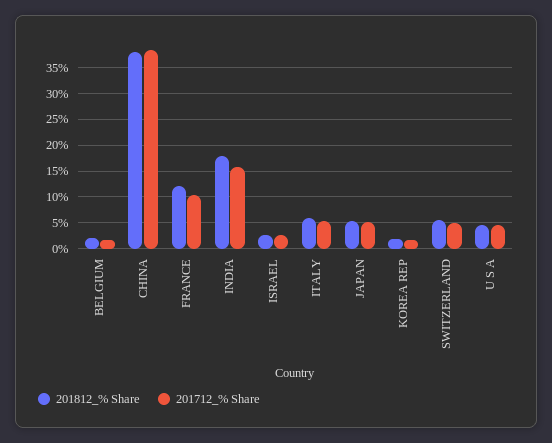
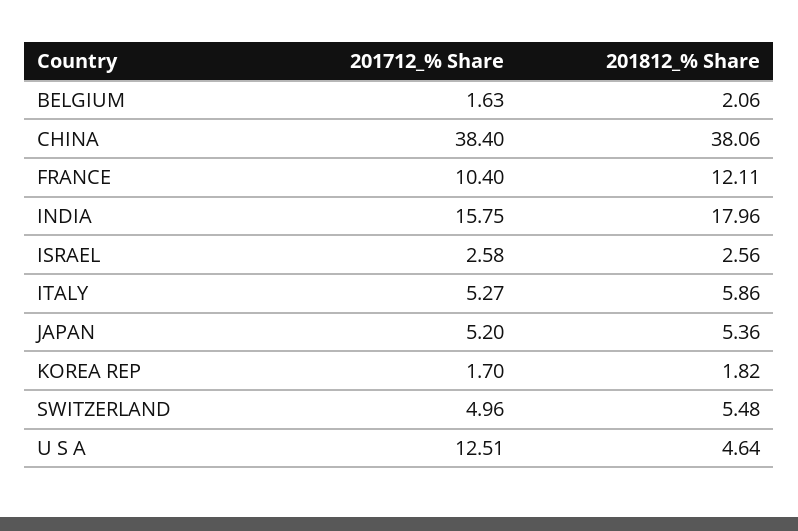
  {
    "201812_% Share": {
      "BELGIUM": 2.06,
      "CHINA": 38.06,
      "FRANCE": 12.11,
      "INDIA": 17.96,
      "ISRAEL": 2.56,
      "ITALY": 5.86,
      "JAPAN": 5.36,
      "KOREA REP": 1.82,
      "SWITZERLAND": 5.48,
      "U S A": 4.64
    },
    "201712_% Share": {
      "BELGIUM": 1.63,
      "CHINA": 38.4,
      "FRANCE": 10.4,
      "INDIA": 15.75,
      "ISRAEL": 2.58,
      "ITALY": 5.27,
      "JAPAN": 5.2,
      "KOREA REP": 1.7,
      "SWITZERLAND": 4.96,
-     "U S A": 5
+     "U S A": 12.51
    }
  }

